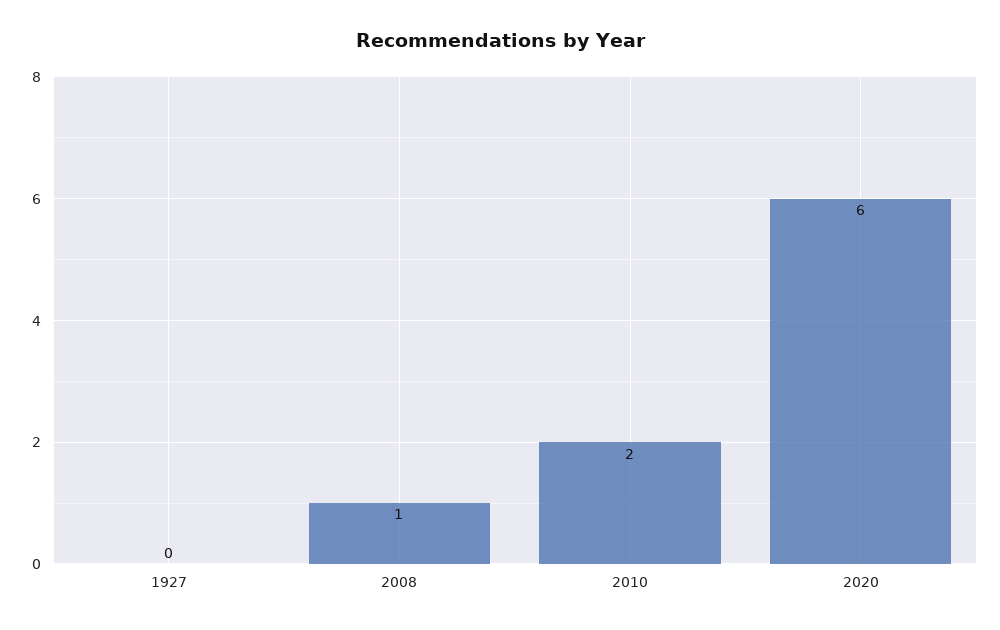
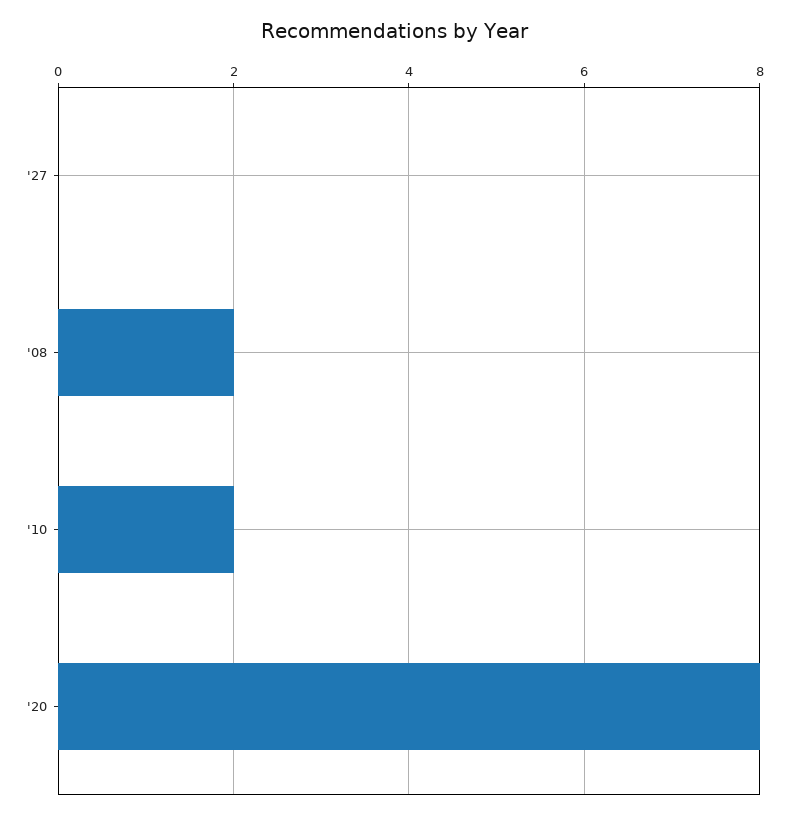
  {
    "1927": 0,
-   "2008": 1,
+   "2008": 2,
    "2010": 2,
-   "2020": 6
+   "2020": 8
  }

